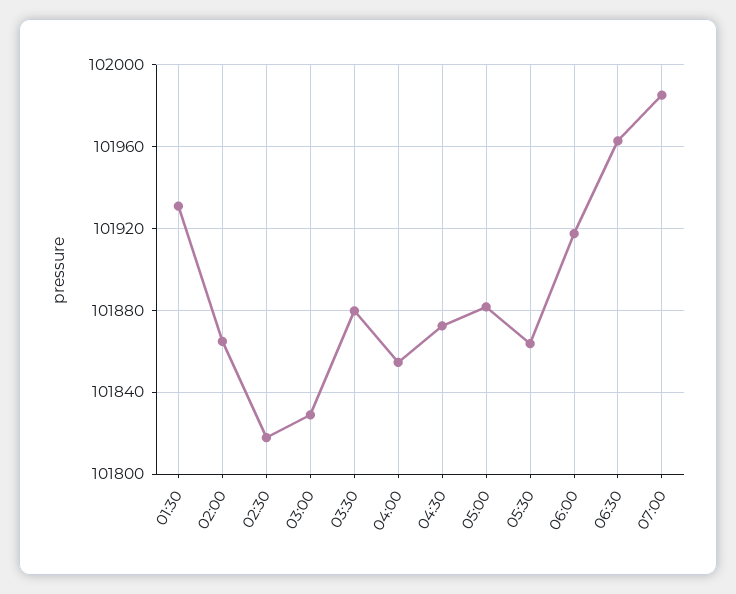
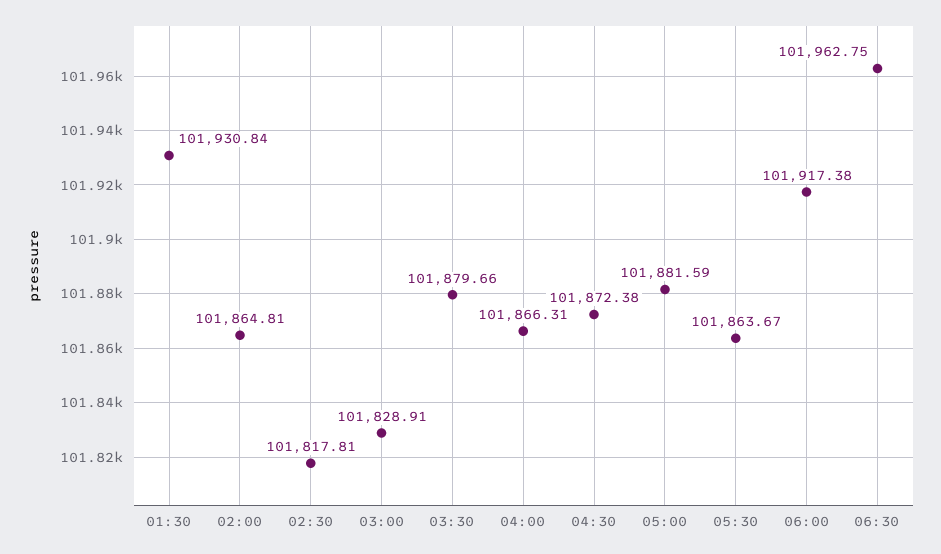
  {
    "01:30": 101930.84,
    "02:00": 101864.81,
    "02:30": 101817.81,
    "03:00": 101828.91,
    "03:30": 101879.66,
-   "04:00": 101855,
+   "04:00": 101866.31,
    "04:30": 101872.38,
    "05:00": 101881.59,
    "05:30": 101863.67,
    "06:00": 101917.38,
-   "06:30": 101962.75,
+   "06:30": 101962.75
-   "07:00": 101985
  }

